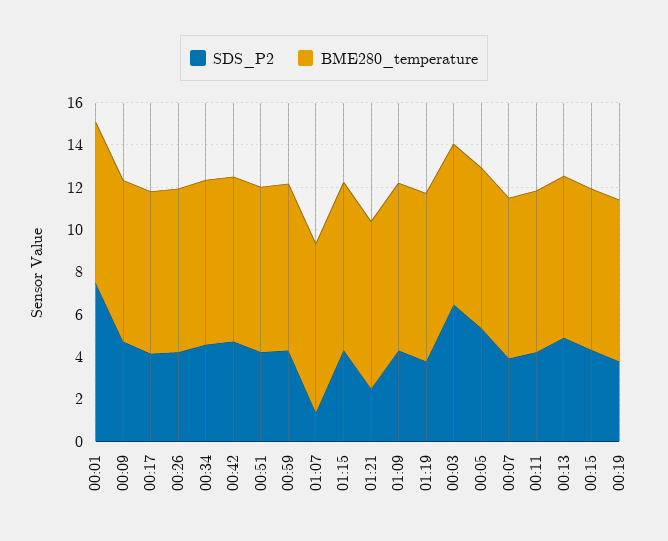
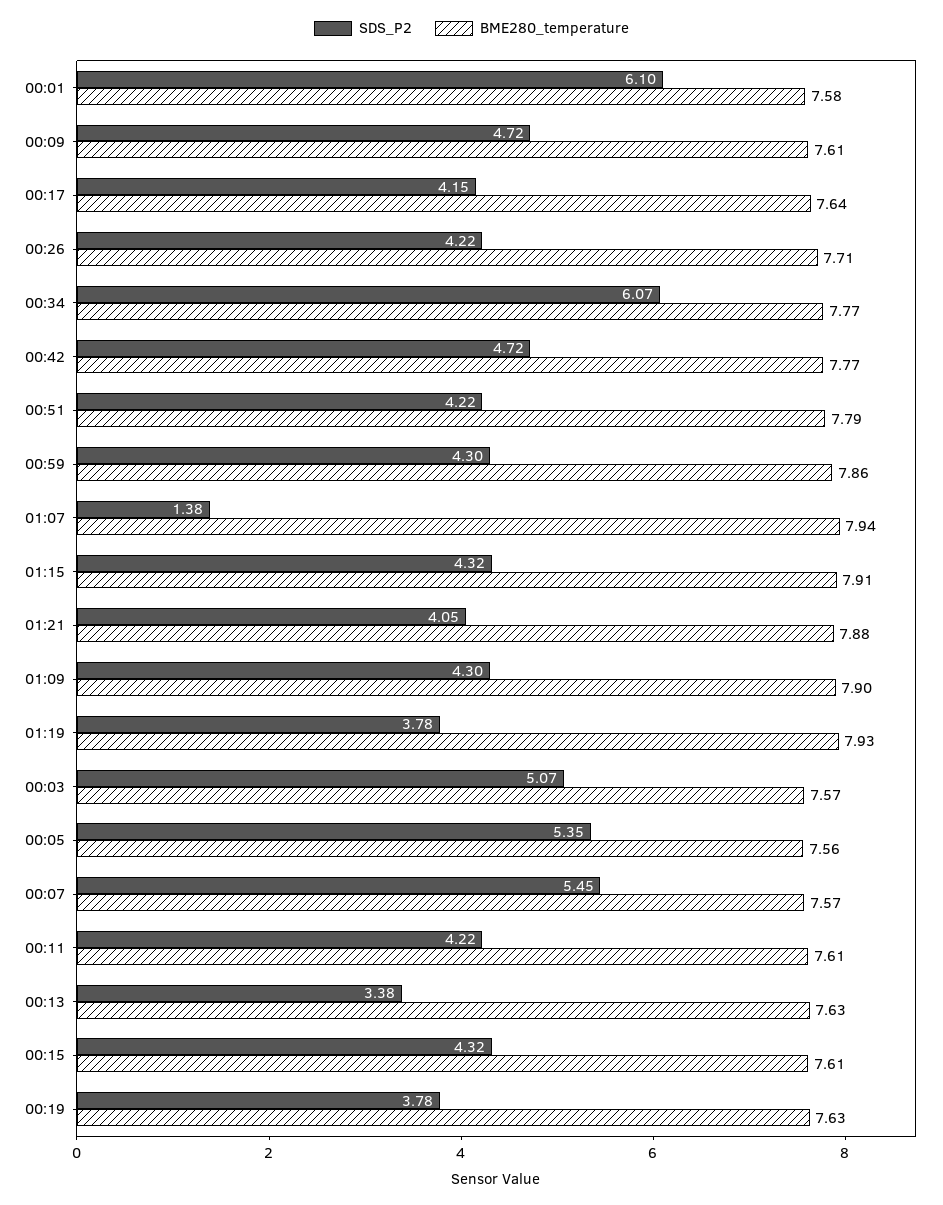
  {
    "SDS_P2": {
-     "00:01": 7.5,
+     "00:01": 6.1,
      "00:09": 4.72,
      "00:17": 4.15,
      "00:26": 4.22,
-     "00:34": 4.5,
+     "00:34": 6.07,
      "00:42": 4.72,
      "00:51": 4.22,
      "00:59": 4.3,
      "01:07": 1.38,
      "01:15": 4.32,
-     "01:21": 2.5,
+     "01:21": 4.05,
      "01:09": 4.3,
      "01:19": 3.78,
-     "00:03": 6.5,
+     "00:03": 5.07,
      "00:05": 5.35,
-     "00:07": 4,
+     "00:07": 5.45,
      "00:11": 4.22,
-     "00:13": 5,
+     "00:13": 3.38,
      "00:15": 4.32,
      "00:19": 3.78
    },
    "BME280_temperature": {
      "00:01": 7.58,
      "00:09": 7.61,
      "00:17": 7.64,
      "00:26": 7.71,
      "00:34": 7.77,
      "00:42": 7.77,
      "00:51": 7.79,
      "00:59": 7.86,
      "01:07": 7.94,
      "01:15": 7.91,
      "01:21": 7.88,
      "01:09": 7.9,
      "01:19": 7.93,
      "00:03": 7.57,
      "00:05": 7.56,
      "00:07": 7.57,
      "00:11": 7.61,
      "00:13": 7.63,
      "00:15": 7.61,
      "00:19": 7.63
    }
  }

